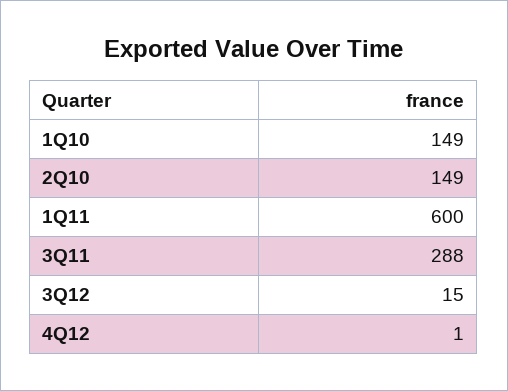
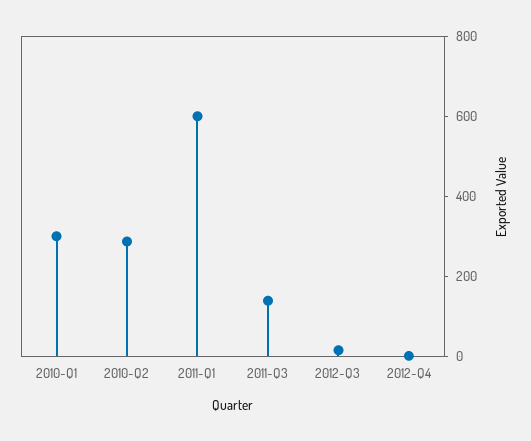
  {
-   "1Q10": 149,
+   "1Q10": 300,
-   "2Q10": 149,
+   "2Q10": 300,
    "1Q11": 600,
-   "3Q11": 288,
+   "3Q11": 150,
    "3Q12": 15,
    "4Q12": 1
  }

